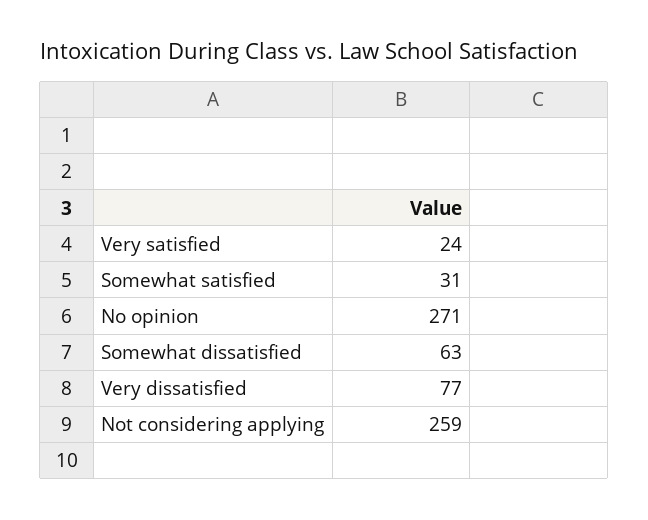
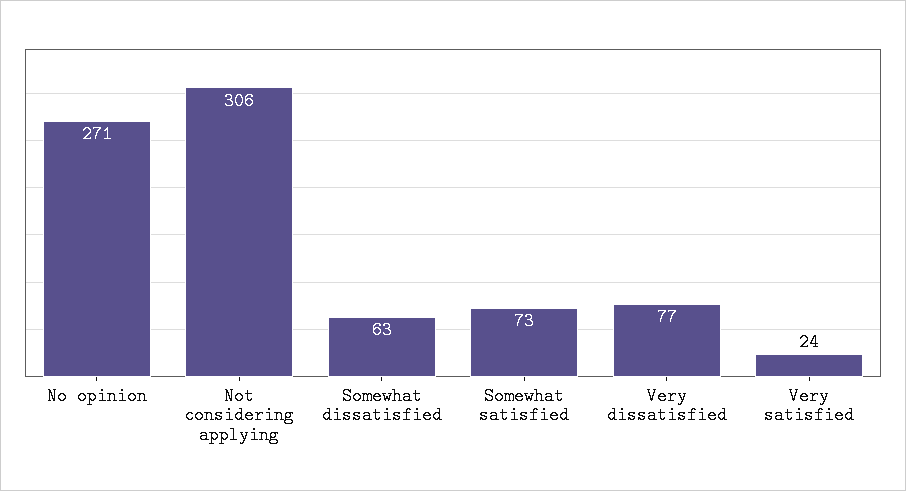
  {
    "Very satisfied": 24,
-   "Somewhat satisfied": 31,
+   "Somewhat satisfied": 73,
    "No opinion": 271,
    "Somewhat dissatisfied": 63,
    "Very dissatisfied": 77,
-   "Not considering applying": 259
+   "Not considering applying": 306
  }

